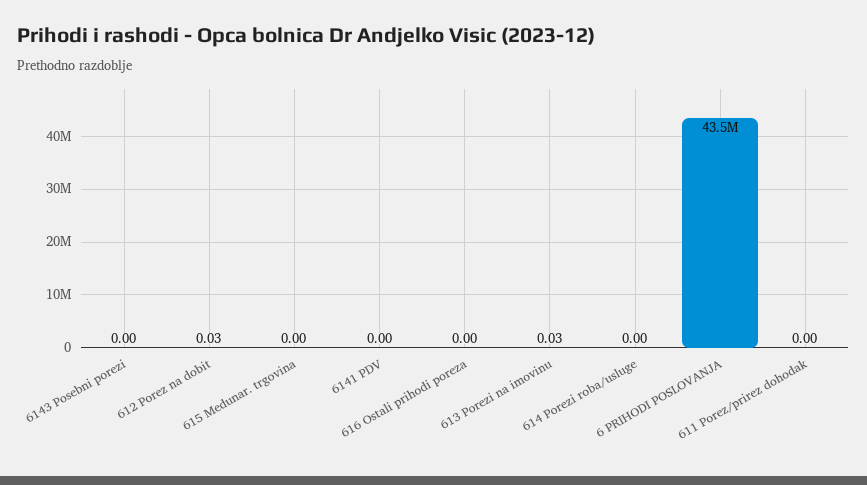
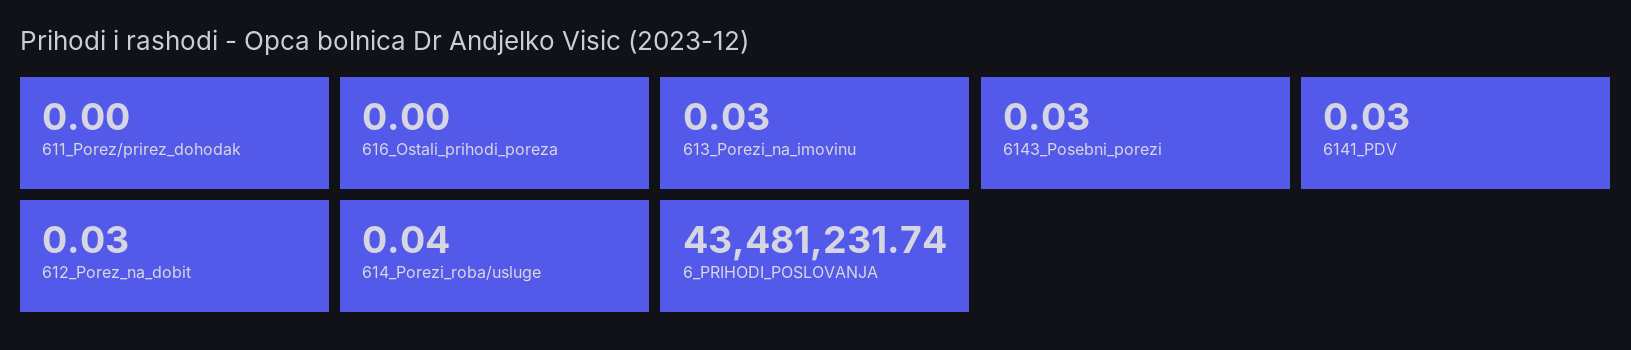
  {
-   "6143 Posebni porezi": 0,
+   "6143 Posebni porezi": 0.03,
    "612 Porez na dobit": 0.03,
-   "615 Medunar. trgovina": 0,
-   "6141 PDV": 0,
+   "6141 PDV": 0.03,
    "616 Ostali prihodi poreza": 0,
    "613 Porezi na imovinu": 0.03,
-   "614 Porezi roba/usluge": 0,
+   "614 Porezi roba/usluge": 0.04,
    "6 PRIHODI POSLOVANJA": 43481231.74,
    "611 Porez/prirez dohodak": 0
  }

